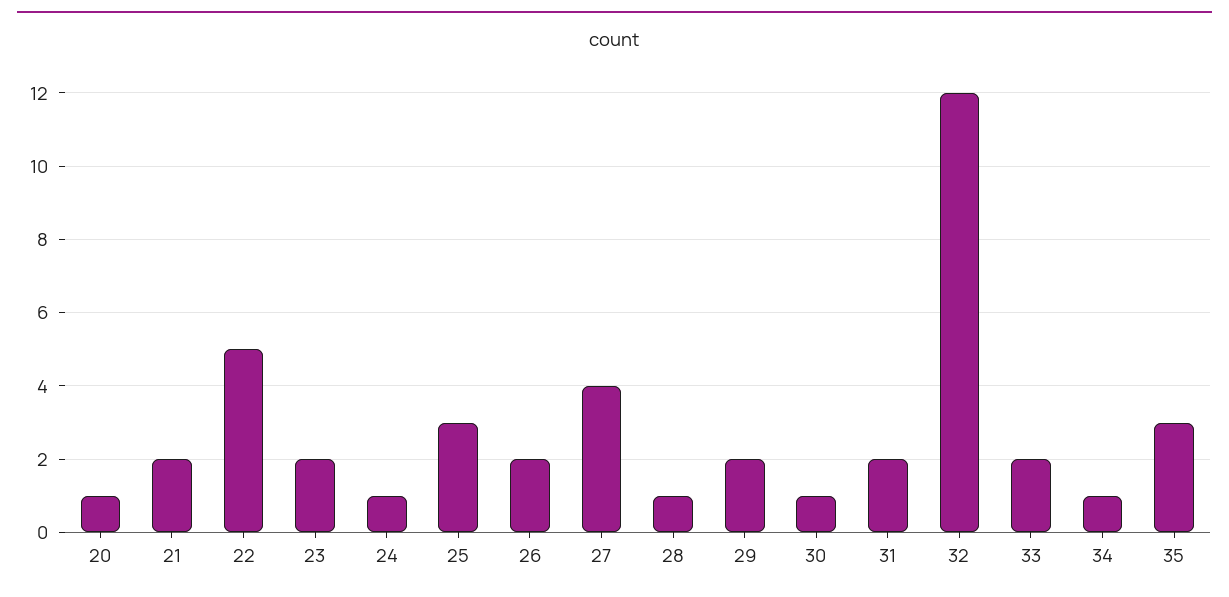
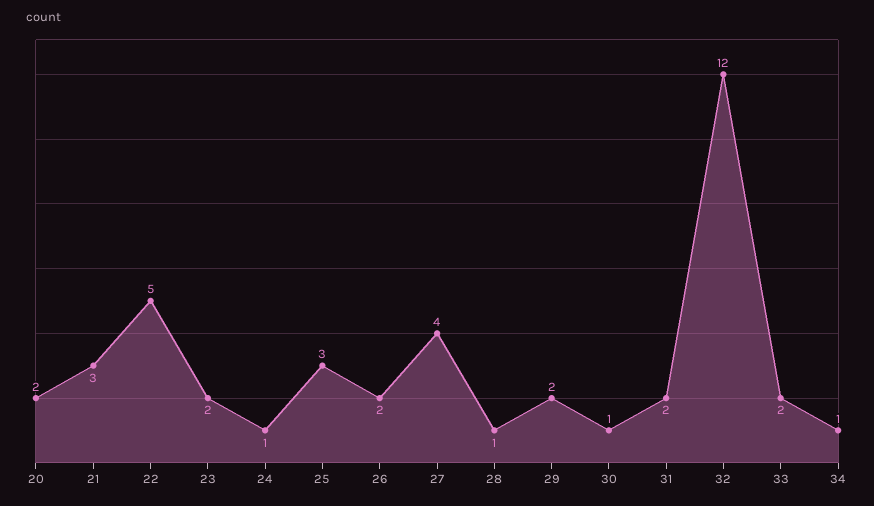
  {
-   "20": 1,
+   "20": 2,
-   "21": 2,
+   "21": 3,
    "22": 5,
    "23": 2,
    "24": 1,
    "25": 3,
    "26": 2,
    "27": 4,
    "28": 1,
    "29": 2,
    "30": 1,
    "31": 2,
    "32": 12,
    "33": 2,
-   "34": 1,
+   "34": 1
-   "35": 3
  }

